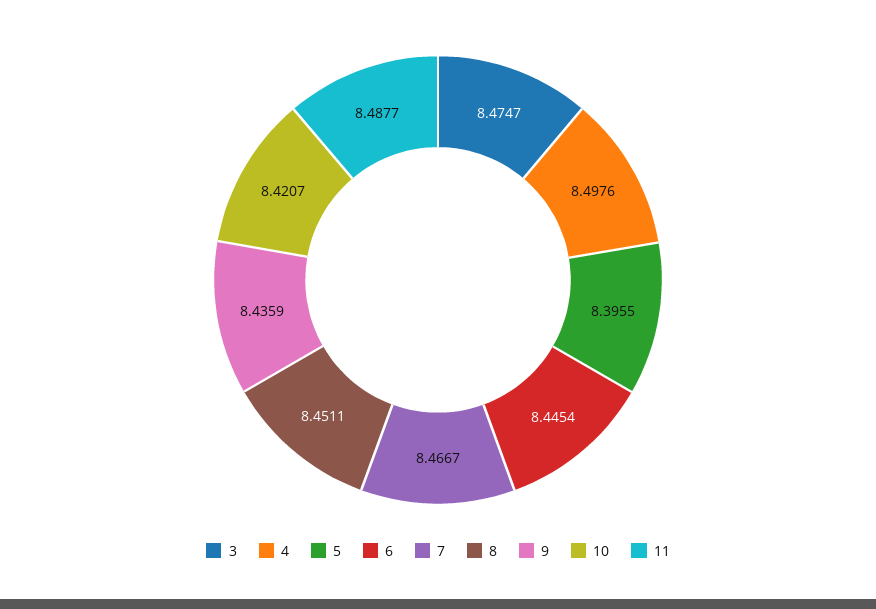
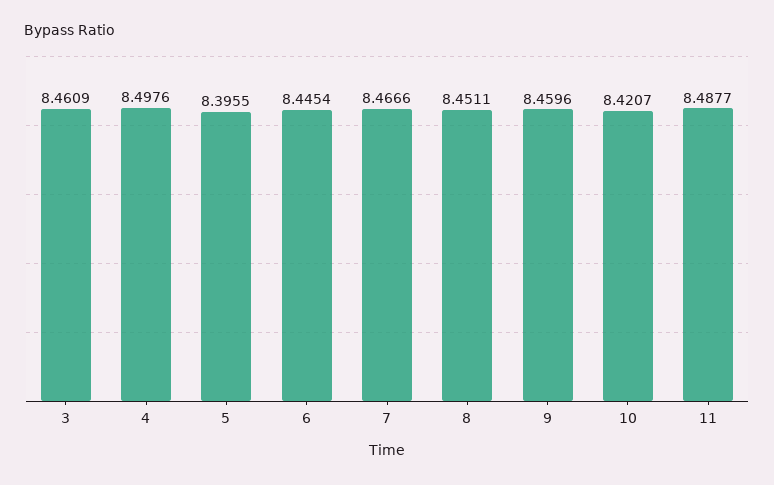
  {
-   "3": 8.4747,
+   "3": 8.4609,
    "4": 8.4976,
    "5": 8.3955,
    "6": 8.4454,
-   "7": 8.4667,
+   "7": 8.4666,
    "8": 8.4511,
-   "9": 8.4359,
+   "9": 8.4596,
    "10": 8.4207,
    "11": 8.4877
  }

